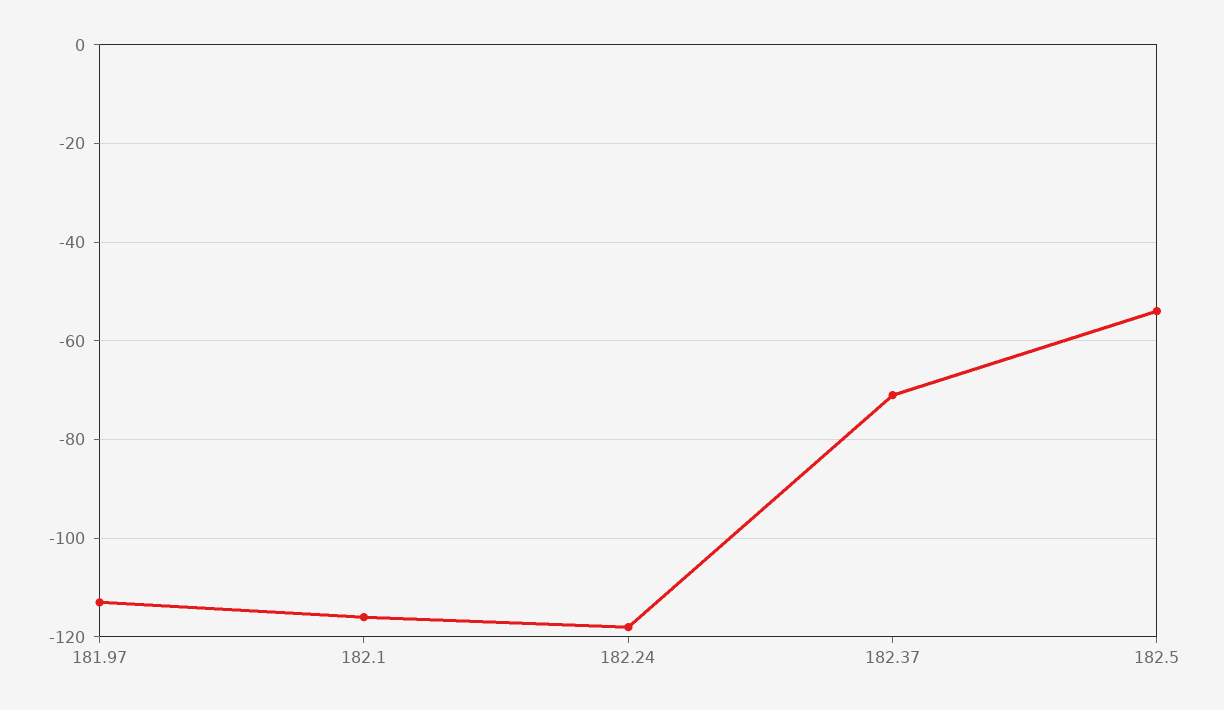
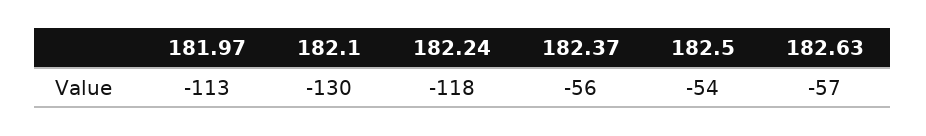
  {
    "181.97": -113,
-   "182.1": -115,
+   "182.1": -130,
    "182.24": -118,
-   "182.37": -70,
+   "182.37": -56,
-   "182.5": -54
+   "182.5": -54,
+   "182.63": -57
  }

